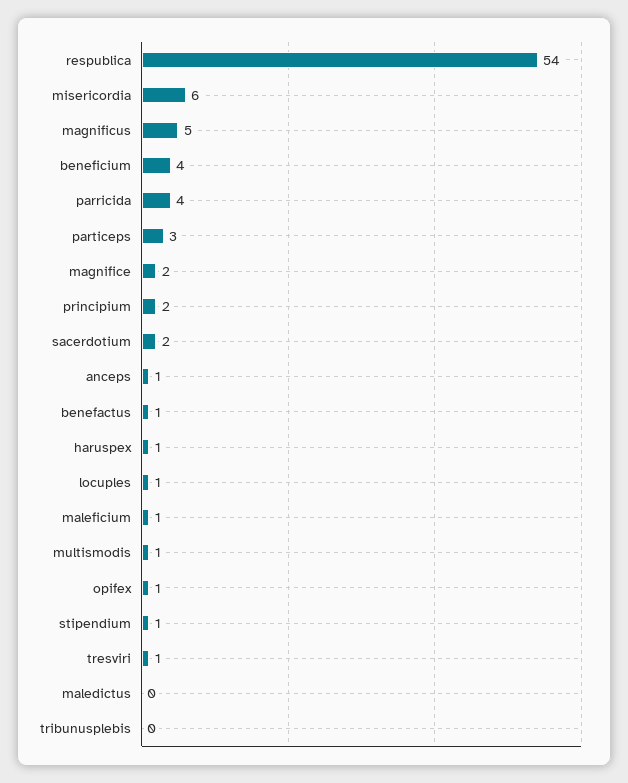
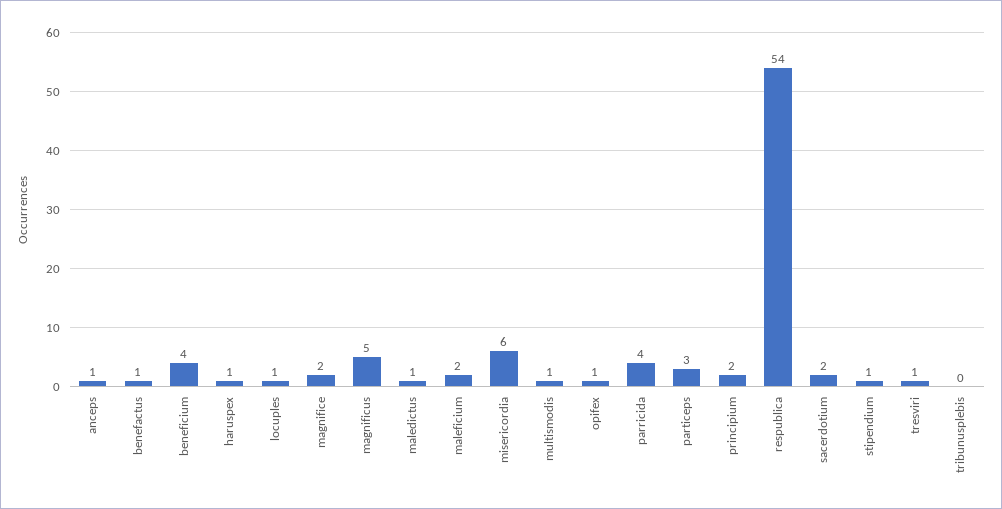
  {
    "respublica": 54,
    "misericordia": 6,
    "magnificus": 5,
    "beneficium": 4,
    "parricida": 4,
    "particeps": 3,
    "magnifice": 2,
    "principium": 2,
    "sacerdotium": 2,
    "anceps": 1,
    "benefactus": 1,
    "haruspex": 1,
    "locuples": 1,
-   "maleficium": 1,
+   "maleficium": 2,
    "multismodis": 1,
    "opifex": 1,
    "stipendium": 1,
    "tresviri": 1,
-   "maledictus": 0,
+   "maledictus": 1,
    "tribunusplebis": 0
  }

